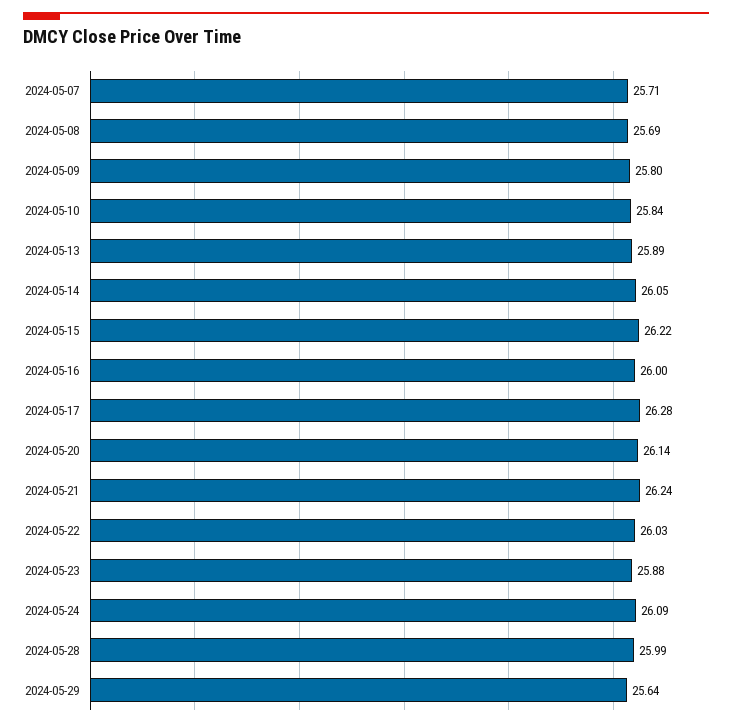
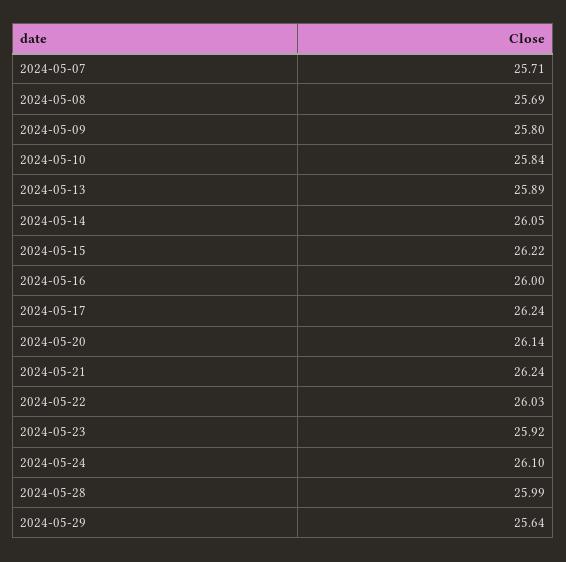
  {
    "2024-05-07": 25.71,
    "2024-05-08": 25.69,
    "2024-05-09": 25.8,
    "2024-05-10": 25.84,
    "2024-05-13": 25.89,
    "2024-05-14": 26.05,
    "2024-05-15": 26.22,
    "2024-05-16": 26,
-   "2024-05-17": 26.28,
+   "2024-05-17": 26.24,
    "2024-05-20": 26.14,
    "2024-05-21": 26.24,
    "2024-05-22": 26.03,
-   "2024-05-23": 25.88,
+   "2024-05-23": 25.92,
-   "2024-05-24": 26.09,
+   "2024-05-24": 26.1,
    "2024-05-28": 25.99,
    "2024-05-29": 25.64
  }

